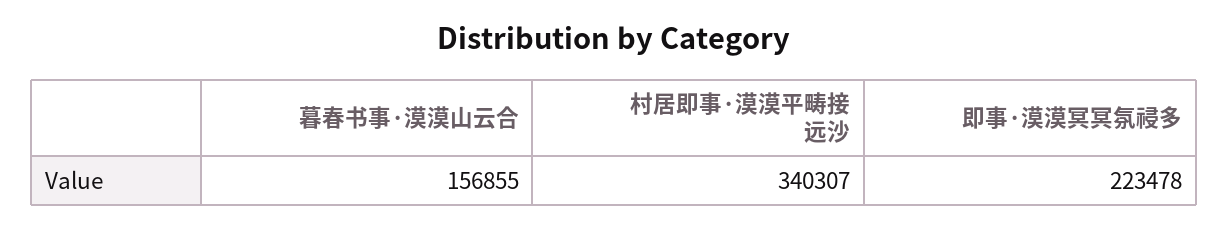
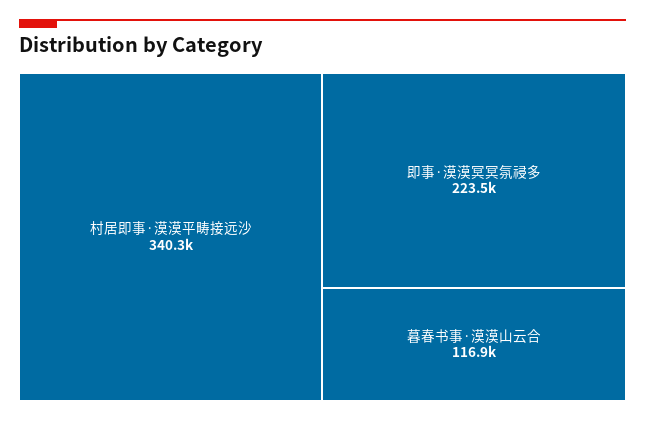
  {
-   "暮春书事·漠漠山云合": 156855,
+   "暮春书事·漠漠山云合": 116900,
    "村居即事·漠漠平畴接远沙": 340307,
    "即事·漠漠冥冥氛祲多": 223478
  }

